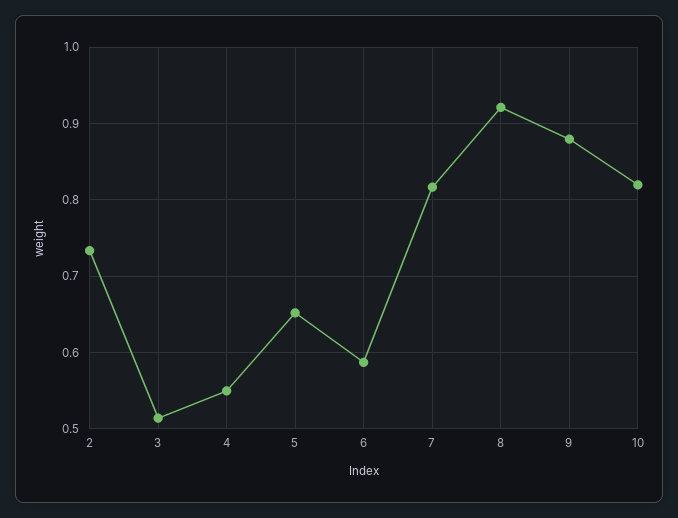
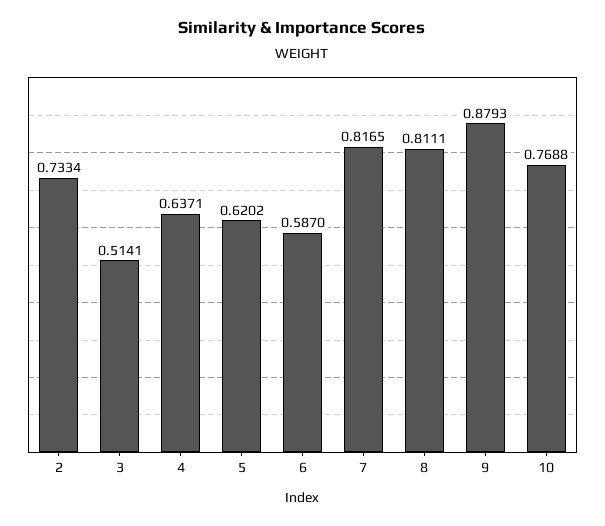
  {
    "2": 0.7334,
    "3": 0.5141,
-   "4": 0.55,
+   "4": 0.6371,
-   "5": 0.65,
+   "5": 0.6202,
    "6": 0.587,
    "7": 0.8165,
-   "8": 0.92,
+   "8": 0.8111,
    "9": 0.8793,
-   "10": 0.82
+   "10": 0.7688
  }

